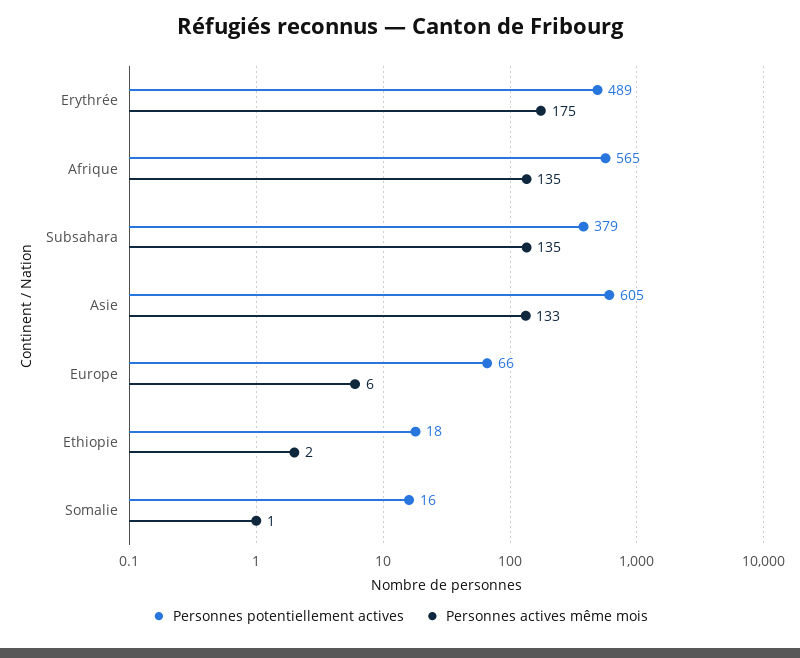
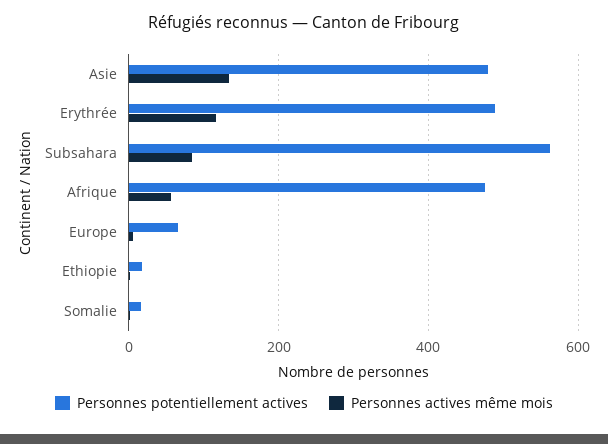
  {
    "Personnes potentiellement actives": {
      "Erythrée": 489,
-     "Afrique": 565,
+     "Afrique": 480,
-     "Subsahara": 379,
+     "Subsahara": 560,
-     "Asie": 605,
+     "Asie": 480,
      "Europe": 66,
      "Ethiopie": 18,
      "Somalie": 16
    },
    "Personnes actives même mois": {
-     "Erythrée": 175,
+     "Erythrée": 120,
-     "Afrique": 135,
+     "Afrique": 60,
-     "Subsahara": 135,
+     "Subsahara": 80,
      "Asie": 133,
      "Europe": 6,
      "Ethiopie": 2,
      "Somalie": 1
    }
  }

